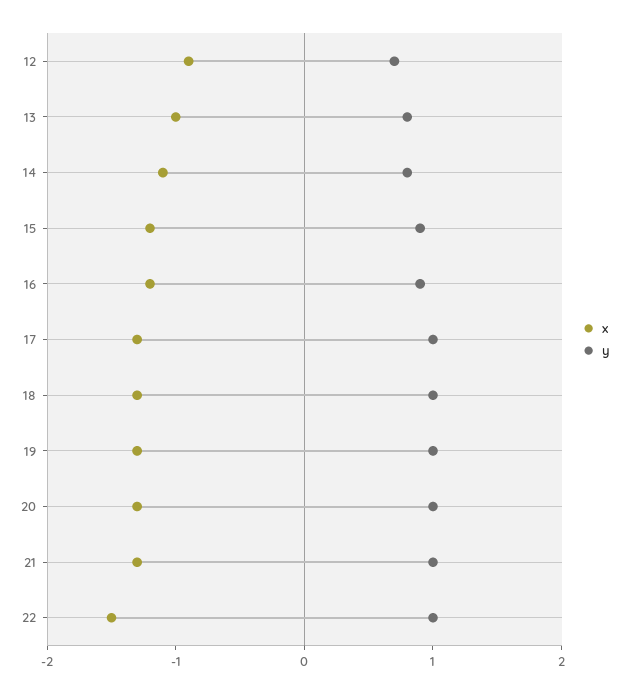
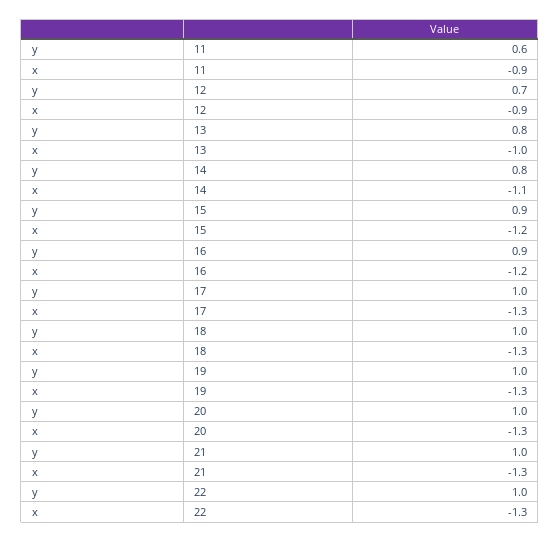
  {
    "x": {
      "12": -0.9,
      "13": -1,
      "14": -1.1,
      "15": -1.2,
      "16": -1.2,
      "17": -1.3,
      "18": -1.3,
      "19": -1.3,
      "20": -1.3,
      "21": -1.3,
-     "22": -1.5
+     "22": -1.3,
+     "11": -0.9
    },
    "y": {
      "12": 0.7,
      "13": 0.8,
      "14": 0.8,
      "15": 0.9,
      "16": 0.9,
      "17": 1,
      "18": 1,
      "19": 1,
      "20": 1,
      "21": 1,
-     "22": 1
+     "22": 1,
+     "11": 0.6
    }
  }

